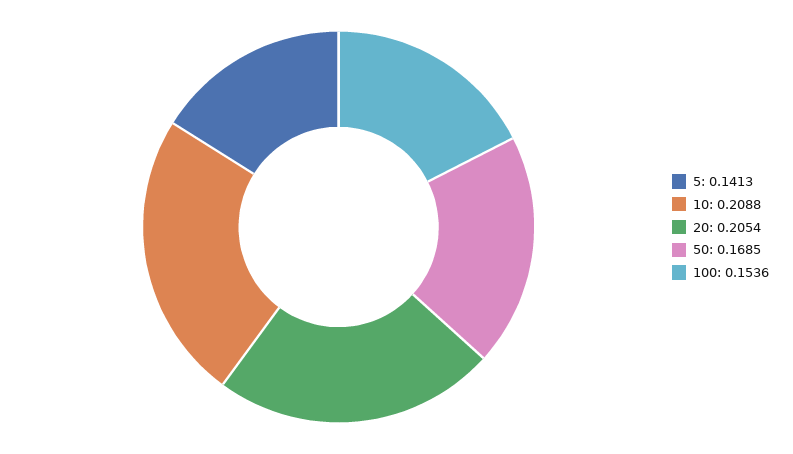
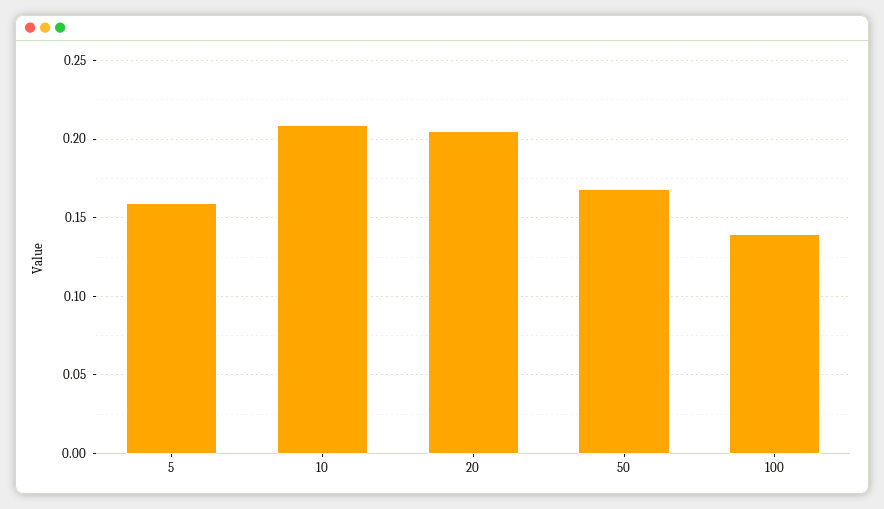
  {
-   "5": 0.1413,
+   "5": 0.16,
    "10": 0.2088,
    "20": 0.2054,
    "50": 0.1685,
-   "100": 0.1536
+   "100": 0.14
  }

